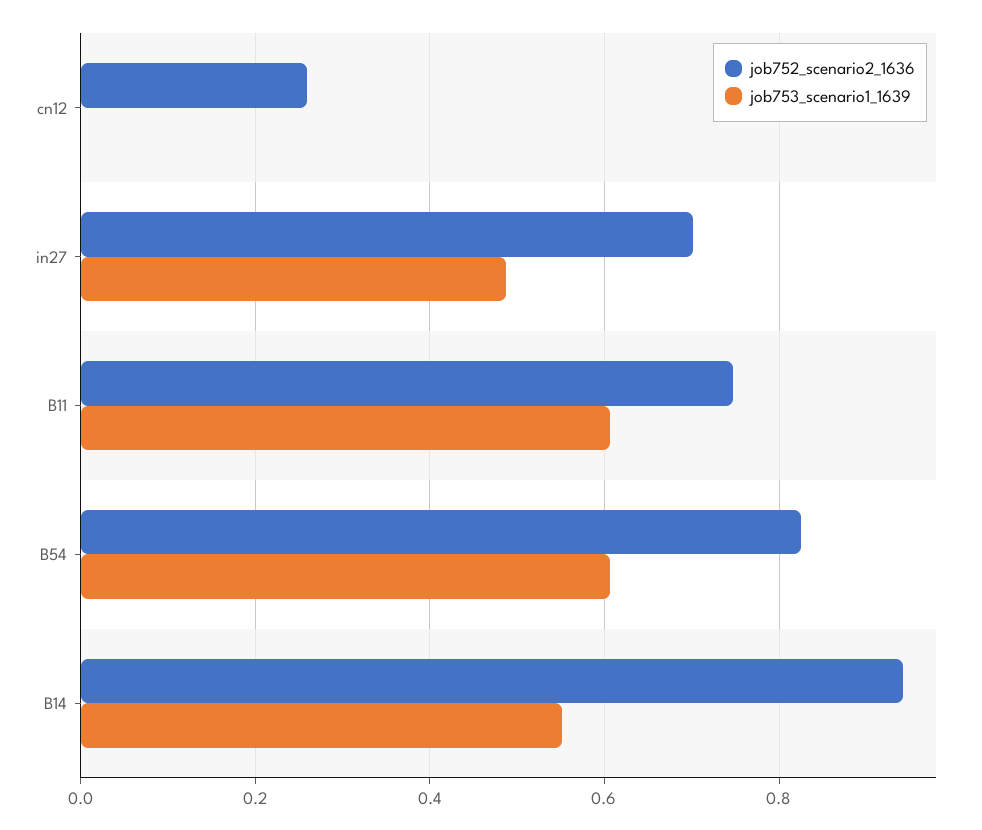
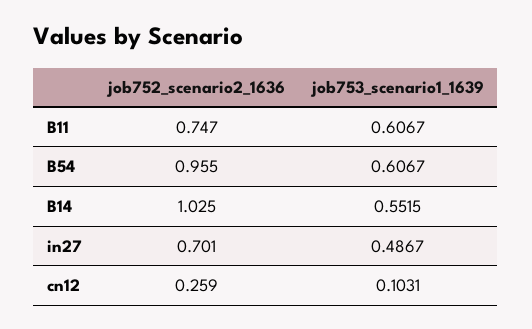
  {
    "job752_scenario2_1636": {
      "cn12": 0.259,
      "in27": 0.701,
      "B11": 0.747,
-     "B54": 0.82,
+     "B54": 0.955,
-     "B14": 0.94
+     "B14": 1.025
    },
    "job753_scenario1_1639": {
-     "cn12": 0,
+     "cn12": 0.1031,
      "in27": 0.4867,
      "B11": 0.6067,
      "B54": 0.6067,
      "B14": 0.5515
    }
  }

